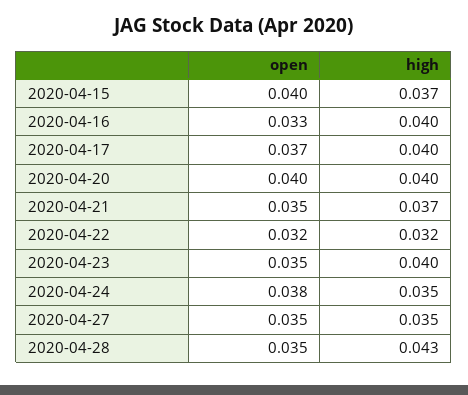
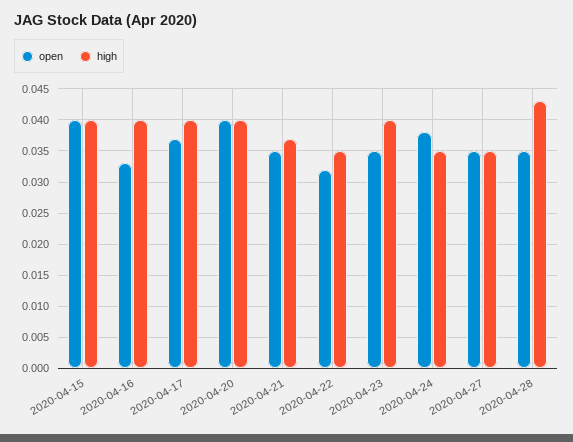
  {
    "open": {
      "2020-04-15": 0.04,
      "2020-04-16": 0.033,
      "2020-04-17": 0.037,
      "2020-04-20": 0.04,
      "2020-04-21": 0.035,
      "2020-04-22": 0.032,
      "2020-04-23": 0.035,
      "2020-04-24": 0.038,
      "2020-04-27": 0.035,
      "2020-04-28": 0.035
    },
    "high": {
-     "2020-04-15": 0.037,
+     "2020-04-15": 0.04,
      "2020-04-16": 0.04,
      "2020-04-17": 0.04,
      "2020-04-20": 0.04,
      "2020-04-21": 0.037,
-     "2020-04-22": 0.032,
+     "2020-04-22": 0.035,
      "2020-04-23": 0.04,
      "2020-04-24": 0.035,
      "2020-04-27": 0.035,
      "2020-04-28": 0.043
    }
  }

